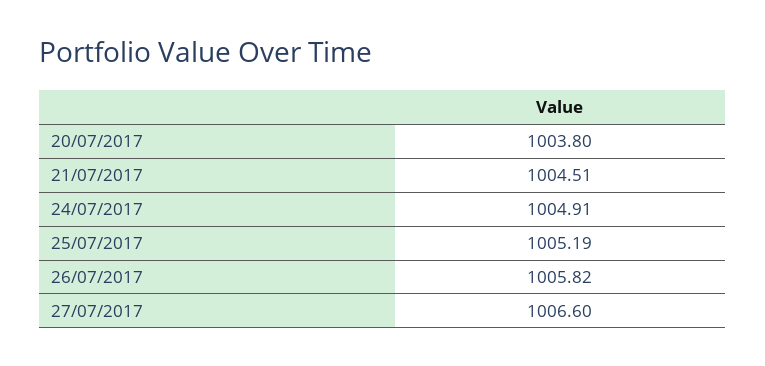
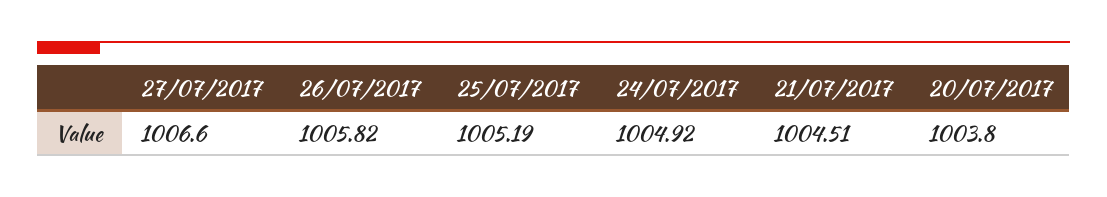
  {
    "20/07/2017": 1003.8,
    "21/07/2017": 1004.51,
-   "24/07/2017": 1004.91,
+   "24/07/2017": 1004.92,
    "25/07/2017": 1005.19,
    "26/07/2017": 1005.82,
    "27/07/2017": 1006.6
  }

